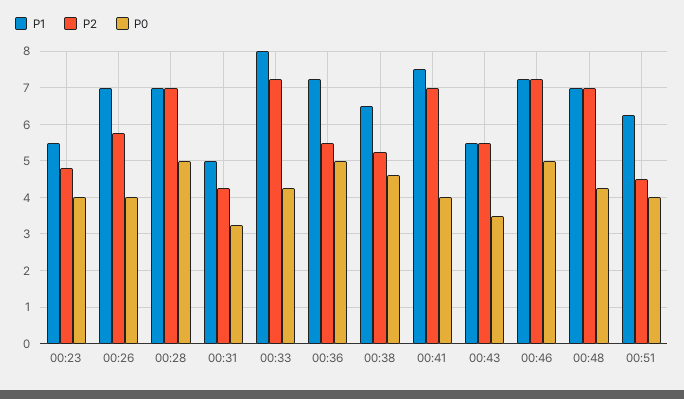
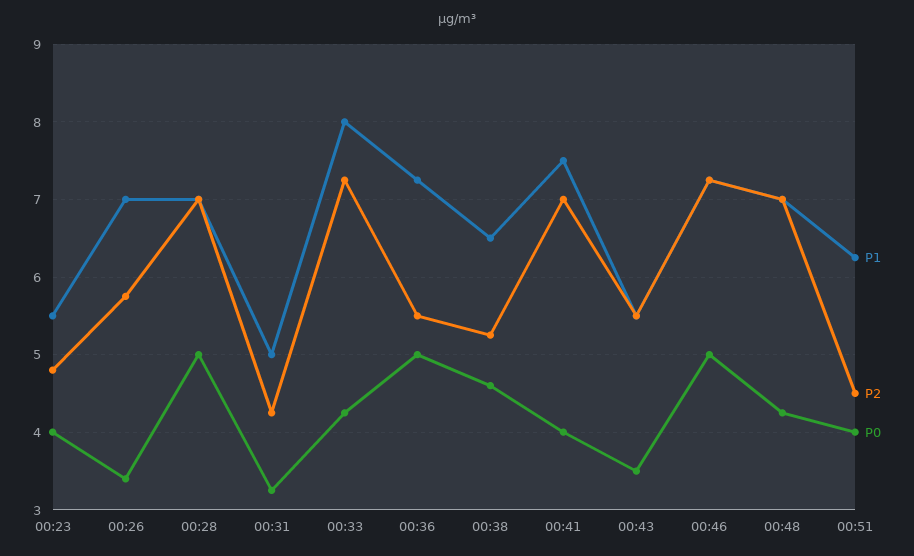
  {
    "P1": {
      "00:23": 5.5,
      "00:26": 7,
      "00:28": 7,
      "00:31": 5,
      "00:33": 8,
      "00:36": 7.3,
      "00:38": 6.5,
      "00:41": 7.5,
      "00:43": 5.5,
      "00:46": 7.3,
      "00:48": 7,
      "00:51": 6.3
    },
    "P2": {
      "00:23": 4.8,
      "00:26": 5.8,
      "00:28": 7,
      "00:31": 4.3,
      "00:33": 7.3,
      "00:36": 5.5,
      "00:38": 5.3,
      "00:41": 7,
      "00:43": 5.5,
      "00:46": 7.3,
      "00:48": 7,
      "00:51": 4.5
    },
    "P0": {
      "00:23": 4,
-     "00:26": 4,
+     "00:26": 3.4,
      "00:28": 5,
      "00:31": 3.3,
      "00:33": 4.3,
      "00:36": 5,
      "00:38": 4.6,
      "00:41": 4,
      "00:43": 3.5,
      "00:46": 5,
      "00:48": 4.3,
      "00:51": 4
    }
  }

